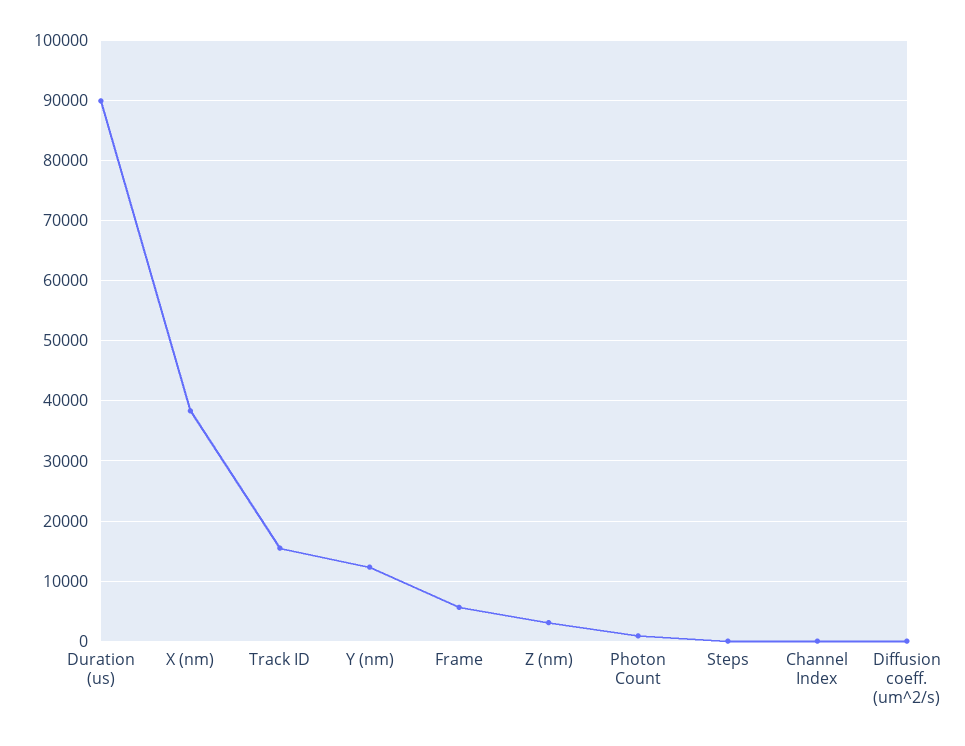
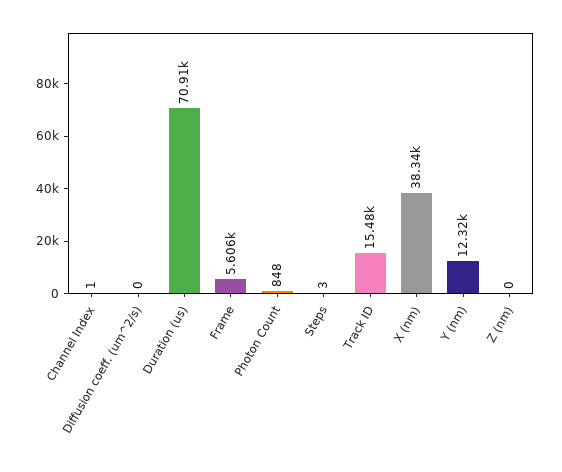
  {
-   "Duration (us)": 90000,
+   "Duration (us)": 70910,
    "X (nm)": 38340,
    "Track ID": 15480,
    "Y (nm)": 12320,
    "Frame": 5606,
-   "Z (nm)": 3000,
+   "Z (nm)": 0,
    "Photon Count": 848,
    "Steps": 3,
    "Channel Index": 1,
    "Diffusion coeff. (um^2/s)": 0
  }

